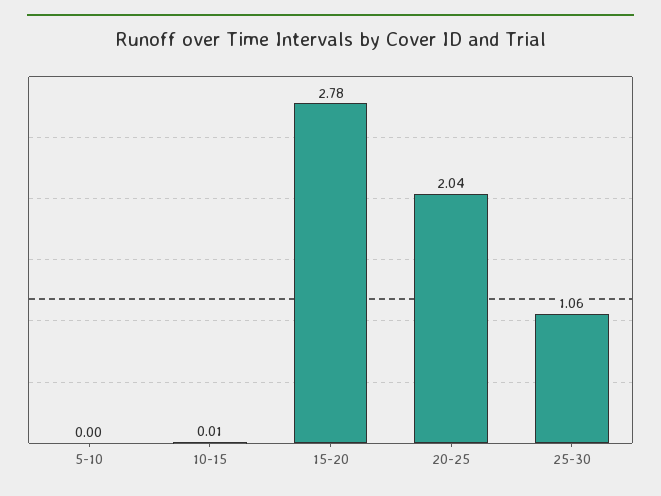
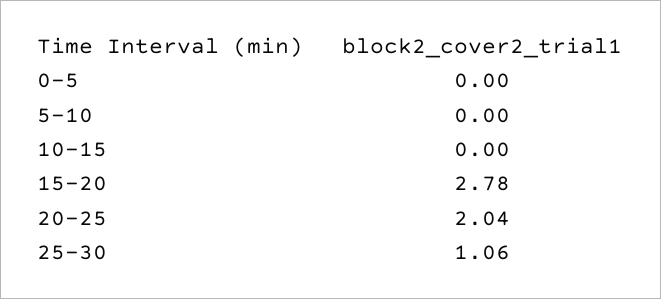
  {
    "5-10": 0,
-   "10-15": 0.01,
+   "10-15": 0,
    "15-20": 2.78,
    "20-25": 2.04,
-   "25-30": 1.06
+   "25-30": 1.06,
+   "0-5": 0
  }

